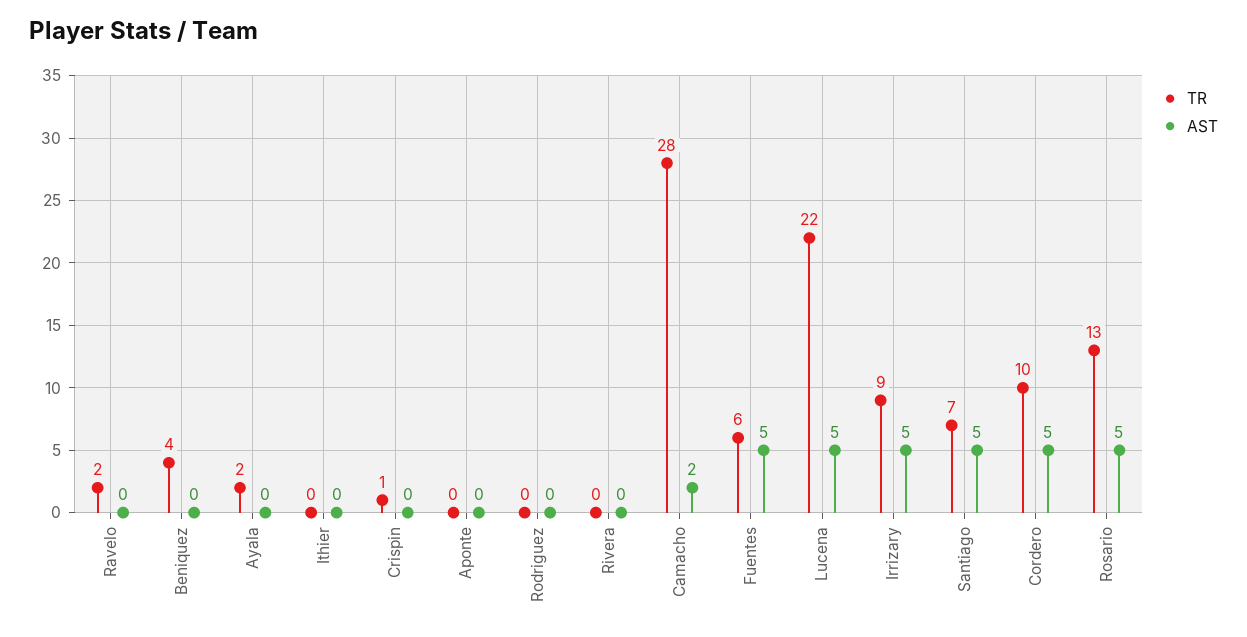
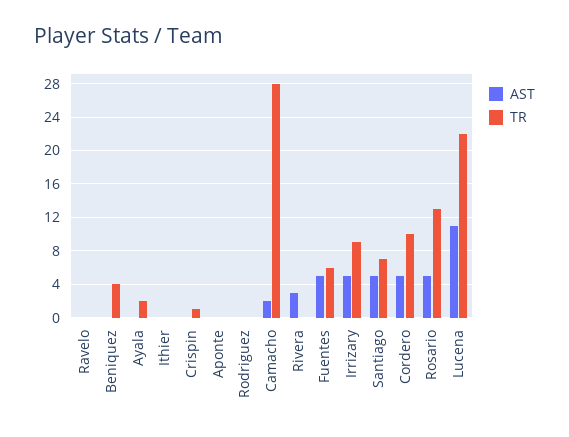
  {
    "TR": {
-     "Ravelo": 2,
+     "Ravelo": 0,
      "Beniquez": 4,
      "Ayala": 2,
      "Ithier": 0,
      "Crispin": 1,
      "Aponte": 0,
      "Rodriguez": 0,
      "Rivera": 0,
      "Camacho": 28,
      "Fuentes": 6,
      "Lucena": 22,
      "Irrizary": 9,
      "Santiago": 7,
      "Cordero": 10,
      "Rosario": 13
    },
    "AST": {
      "Ravelo": 0,
      "Beniquez": 0,
      "Ayala": 0,
      "Ithier": 0,
      "Crispin": 0,
      "Aponte": 0,
      "Rodriguez": 0,
-     "Rivera": 0,
+     "Rivera": 3,
      "Camacho": 2,
      "Fuentes": 5,
-     "Lucena": 5,
+     "Lucena": 11,
      "Irrizary": 5,
      "Santiago": 5,
      "Cordero": 5,
      "Rosario": 5
    }
  }

